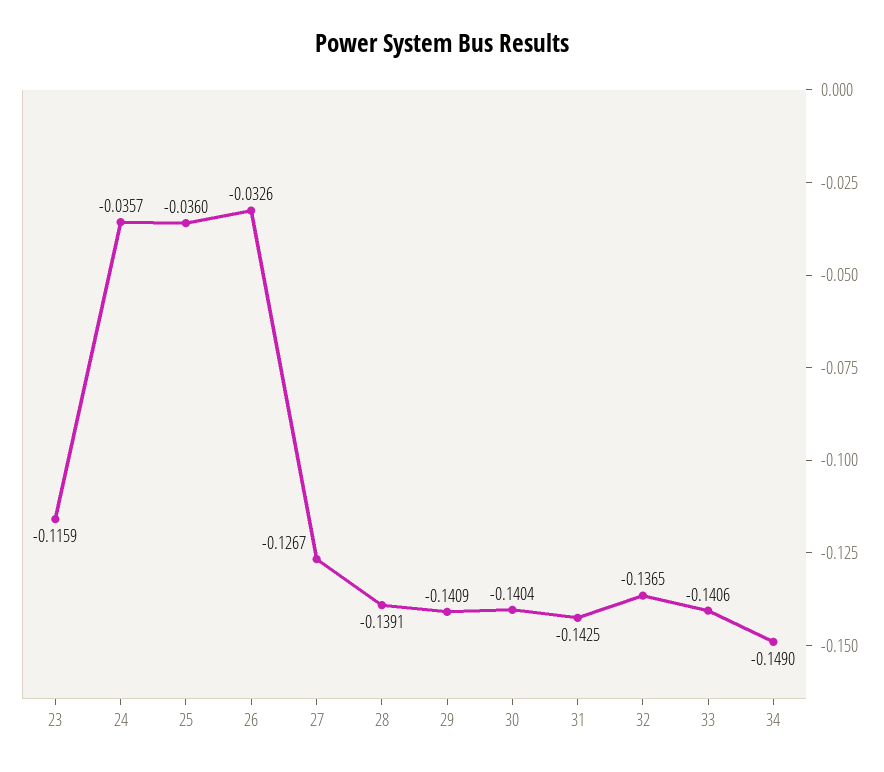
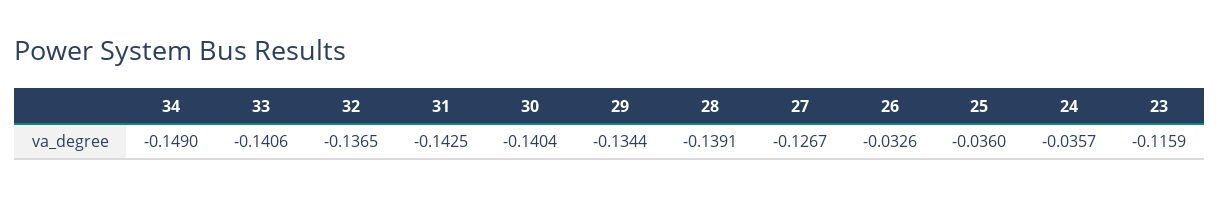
  {
    "23": -0.1159,
    "24": -0.0357,
    "25": -0.036,
    "26": -0.0326,
    "27": -0.1267,
    "28": -0.1391,
-   "29": -0.1409,
+   "29": -0.1344,
    "30": -0.1404,
    "31": -0.1425,
    "32": -0.1365,
    "33": -0.1406,
    "34": -0.149
  }

